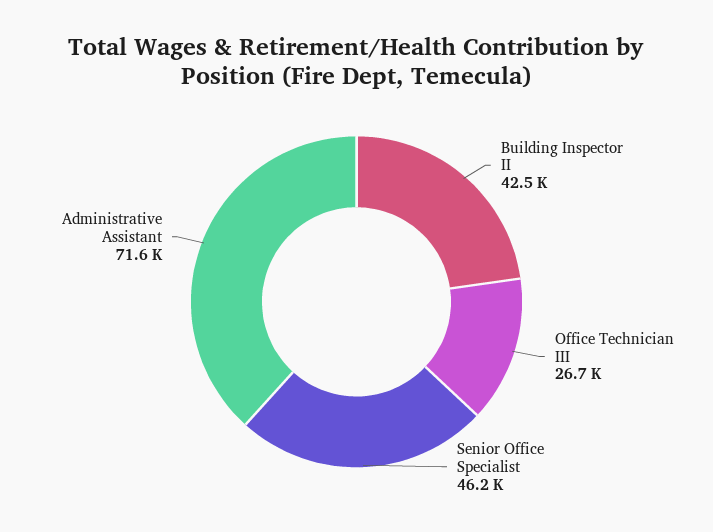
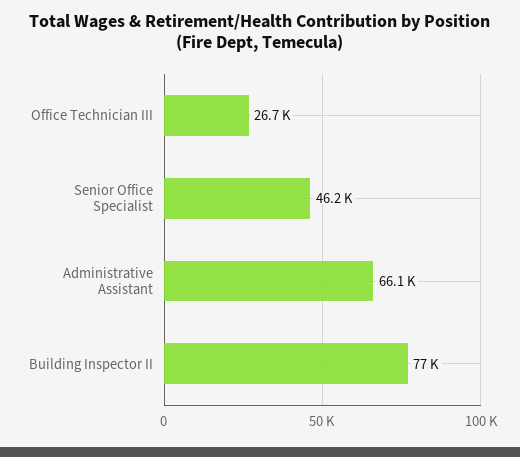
  {
-   "Building Inspector II": 42500,
+   "Building Inspector II": 77000,
    "Office Technician III": 26700,
    "Senior Office Specialist": 46200,
-   "Administrative Assistant": 71600
+   "Administrative Assistant": 66100
  }

